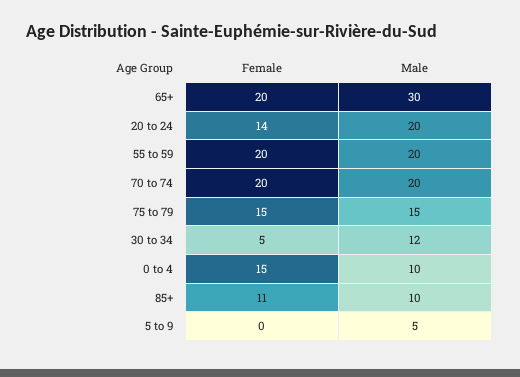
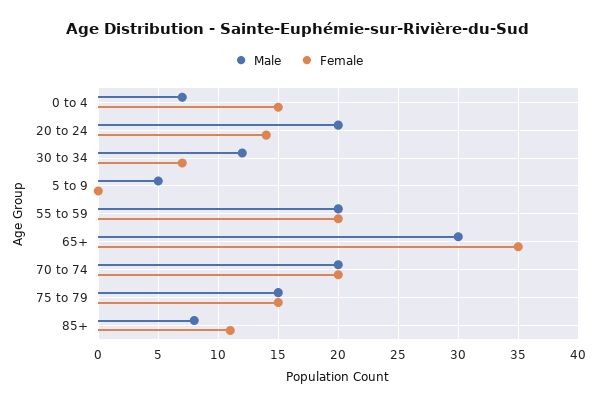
  {
    "Female": {
-     "65+": 20,
+     "65+": 35,
      "20 to 24": 14,
      "55 to 59": 20,
      "70 to 74": 20,
      "75 to 79": 15,
-     "30 to 34": 5,
+     "30 to 34": 7,
      "0 to 4": 15,
      "85+": 11,
      "5 to 9": 0
    },
    "Male": {
      "65+": 30,
      "20 to 24": 20,
      "55 to 59": 20,
      "70 to 74": 20,
      "75 to 79": 15,
      "30 to 34": 12,
-     "0 to 4": 10,
+     "0 to 4": 7,
-     "85+": 10,
+     "85+": 8,
      "5 to 9": 5
    }
  }

